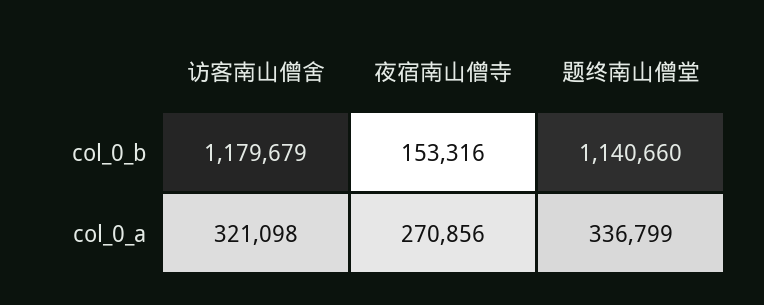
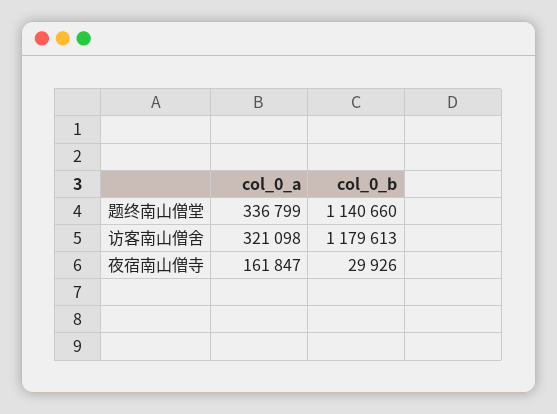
  {
    "访客南山僧舍": {
-     "col_0_b": 1179679,
+     "col_0_b": 1179613,
      "col_0_a": 321098
    },
    "夜宿南山僧寺": {
-     "col_0_b": 153316,
+     "col_0_b": 29926,
-     "col_0_a": 270856
+     "col_0_a": 161847
    },
    "题终南山僧堂": {
      "col_0_b": 1140660,
      "col_0_a": 336799
    }
  }

